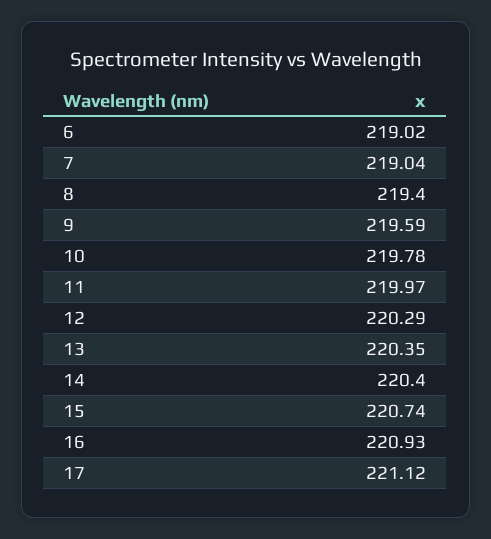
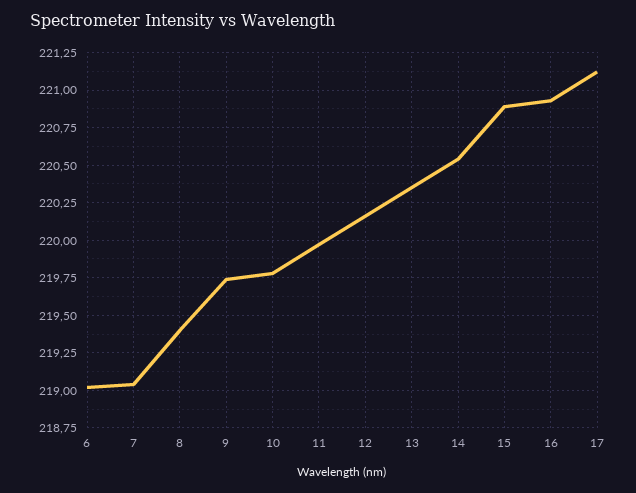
  {
    "6": 219.02,
    "7": 219.04,
    "8": 219.4,
-   "9": 219.59,
+   "9": 219.75,
    "10": 219.78,
    "11": 219.97,
-   "12": 220.29,
+   "12": 220.15,
    "13": 220.35,
-   "14": 220.4,
+   "14": 220.55,
-   "15": 220.74,
+   "15": 220.9,
    "16": 220.93,
    "17": 221.12
  }

